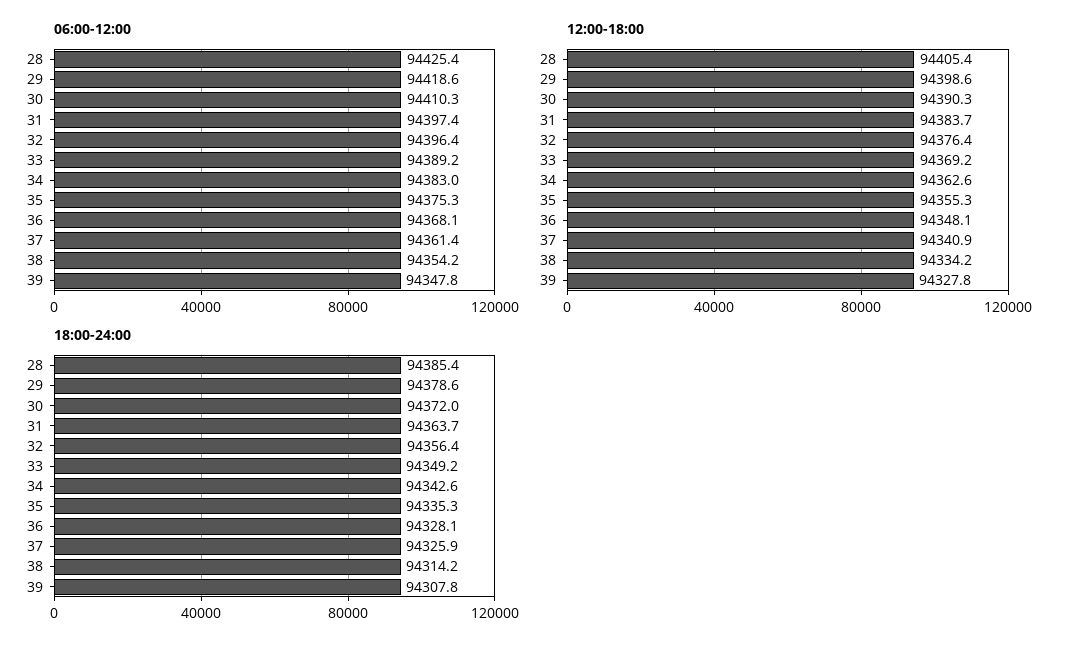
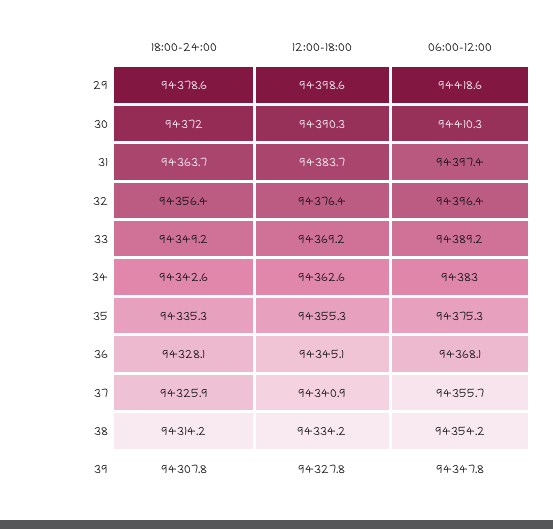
  {
    "06:00-12:00": {
-     "28": 94425.4,
      "29": 94418.6,
      "30": 94410.3,
      "31": 94397.4,
      "32": 94396.4,
      "33": 94389.2,
      "34": 94383,
      "35": 94375.3,
      "36": 94368.1,
-     "37": 94361.4,
+     "37": 94355.7,
      "38": 94354.2,
      "39": 94347.8
    },
    "12:00-18:00": {
-     "28": 94405.4,
      "29": 94398.6,
      "30": 94390.3,
      "31": 94383.7,
      "32": 94376.4,
      "33": 94369.2,
      "34": 94362.6,
      "35": 94355.3,
-     "36": 94348.1,
+     "36": 94345.1,
      "37": 94340.9,
      "38": 94334.2,
      "39": 94327.8
    },
    "18:00-24:00": {
-     "28": 94385.4,
      "29": 94378.6,
      "30": 94372,
      "31": 94363.7,
      "32": 94356.4,
      "33": 94349.2,
      "34": 94342.6,
      "35": 94335.3,
      "36": 94328.1,
      "37": 94325.9,
      "38": 94314.2,
      "39": 94307.8
    }
  }

